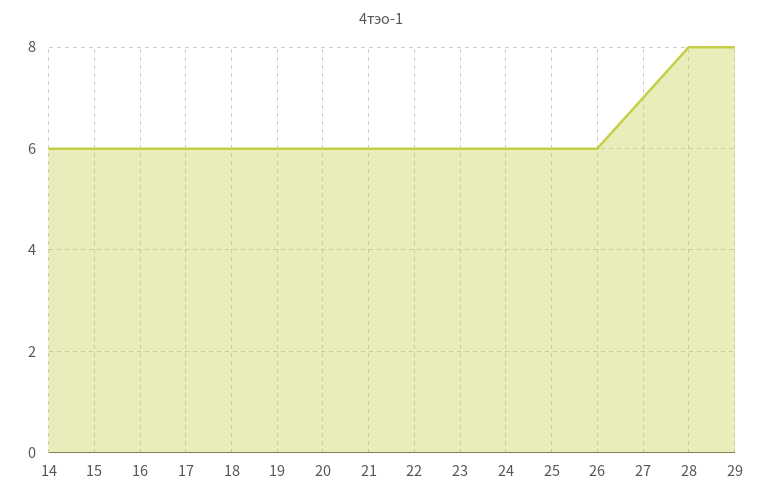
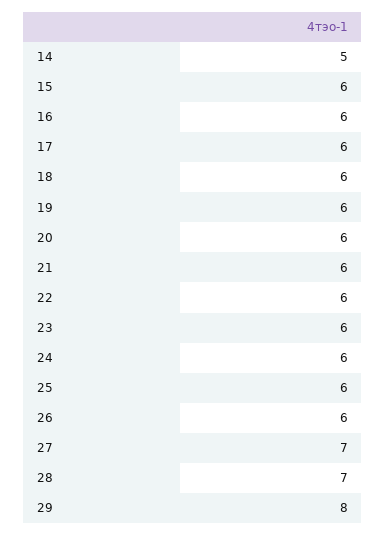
  {
-   "14": 6,
+   "14": 5,
    "15": 6,
    "16": 6,
    "17": 6,
    "18": 6,
    "19": 6,
    "20": 6,
    "21": 6,
    "22": 6,
    "23": 6,
    "24": 6,
    "25": 6,
    "26": 6,
    "27": 7,
-   "28": 8,
+   "28": 7,
    "29": 8
  }

